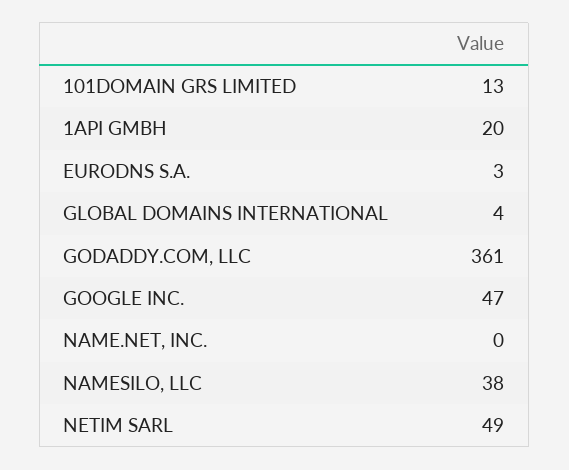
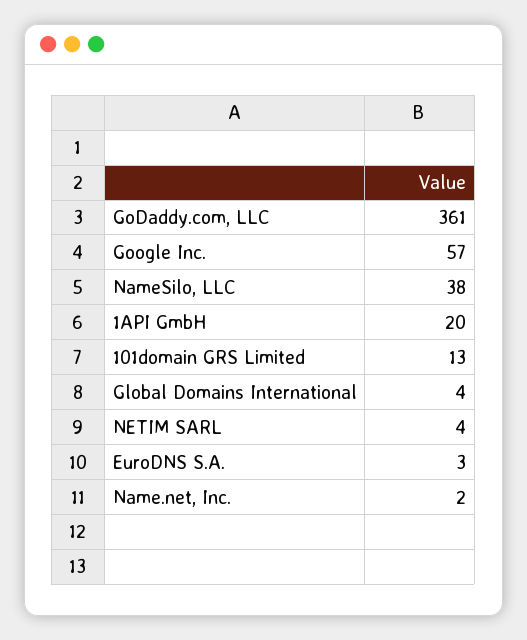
  {
    "101DOMAIN GRS LIMITED": 13,
    "1API GMBH": 20,
    "EURODNS S.A.": 3,
    "GLOBAL DOMAINS INTERNATIONAL": 4,
    "GODADDY.COM, LLC": 361,
-   "GOOGLE INC.": 47,
+   "GOOGLE INC.": 57,
-   "NAME.NET, INC.": 0,
+   "NAME.NET, INC.": 2,
    "NAMESILO, LLC": 38,
-   "NETIM SARL": 49
+   "NETIM SARL": 4
  }

